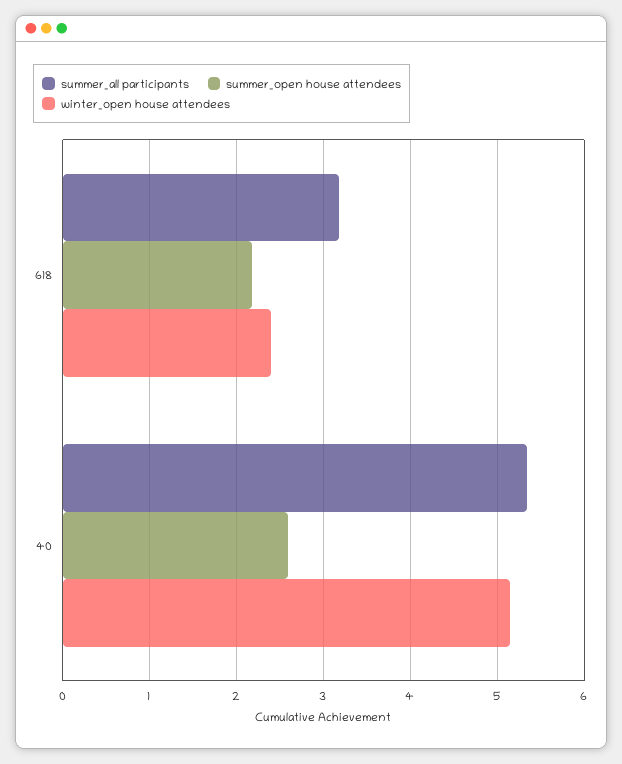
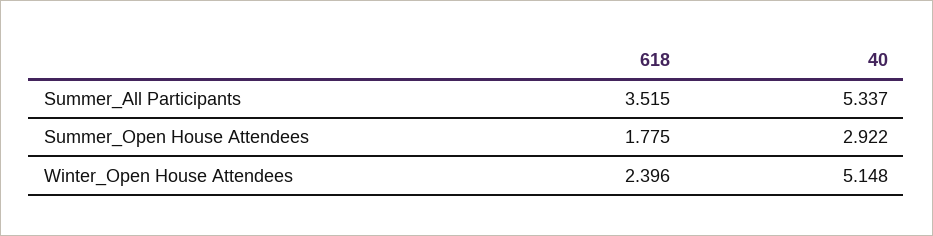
  {
    "summer_all participants": {
-     "618": 3.2,
+     "618": 3.515,
      "40": 5.337
    },
    "summer_open house attendees": {
-     "618": 2.2,
+     "618": 1.775,
-     "40": 2.6
+     "40": 2.922
    },
    "winter_open house attendees": {
      "618": 2.396,
      "40": 5.148
    }
  }

